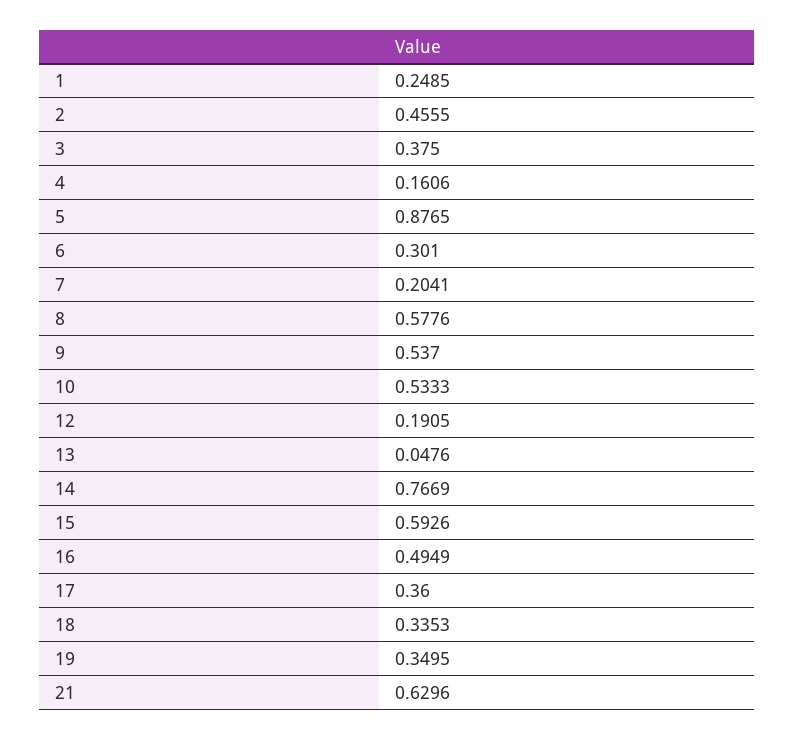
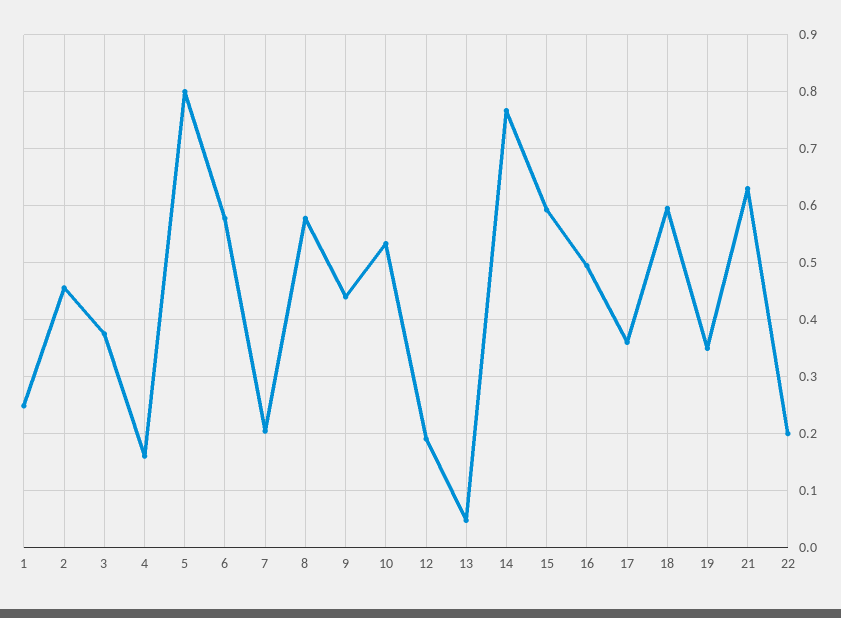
  {
    "1": 0.2485,
    "2": 0.4555,
    "3": 0.375,
    "4": 0.1606,
-   "5": 0.8765,
+   "5": 0.8,
-   "6": 0.301,
+   "6": 0.58,
    "7": 0.2041,
    "8": 0.5776,
-   "9": 0.537,
+   "9": 0.44,
    "10": 0.5333,
    "12": 0.1905,
    "13": 0.0476,
    "14": 0.7669,
    "15": 0.5926,
    "16": 0.4949,
    "17": 0.36,
-   "18": 0.3353,
+   "18": 0.6,
    "19": 0.3495,
-   "21": 0.6296
+   "21": 0.6296,
+   "22": 0.2
  }

